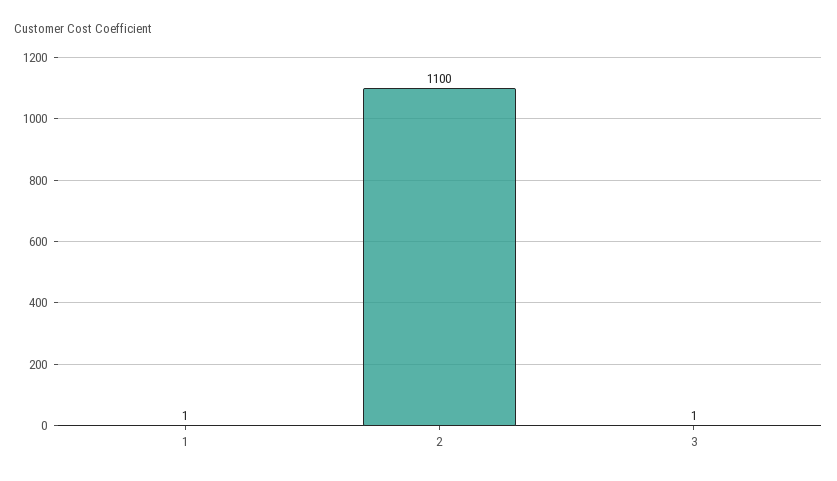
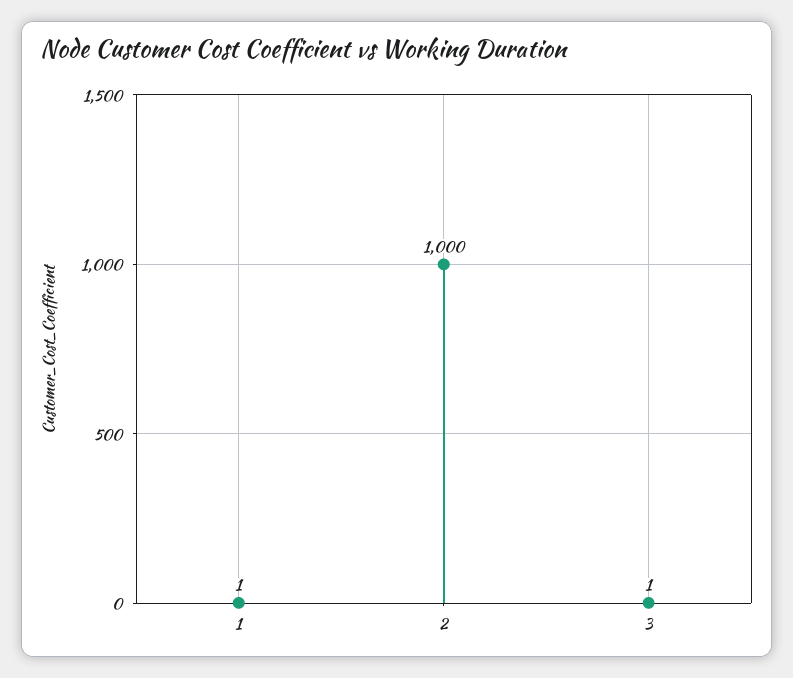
  {
    "1": 1,
-   "2": 1100,
+   "2": 1000,
    "3": 1
  }

